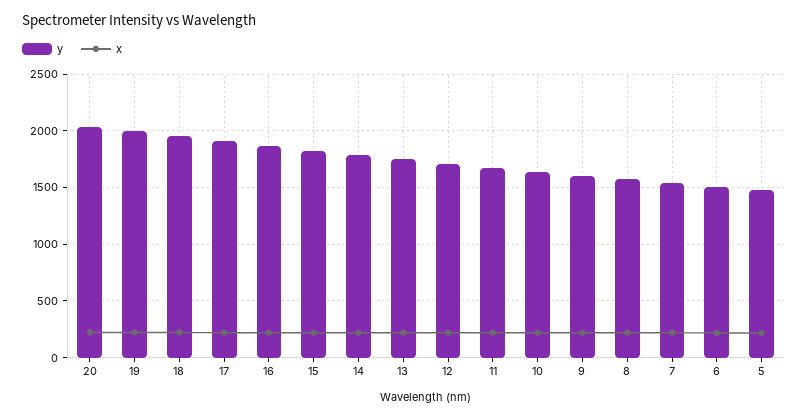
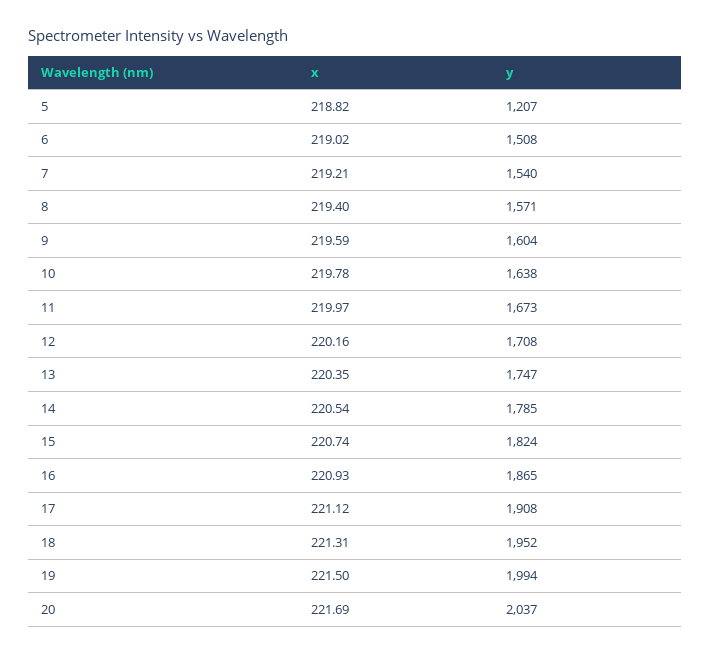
  {
    "y": {
      "20": 2037,
      "19": 1994,
      "18": 1952,
      "17": 1908,
      "16": 1865,
      "15": 1824,
      "14": 1785,
      "13": 1747,
      "12": 1708,
      "11": 1673,
      "10": 1638,
      "9": 1604,
      "8": 1571,
      "7": 1540,
      "6": 1508,
-     "5": 1500
+     "5": 1207
    },
    "x": {
      "20": 221.69,
      "19": 221.5,
      "18": 221.31,
      "17": 221.12,
      "16": 220.93,
      "15": 220.74,
      "14": 220.54,
      "13": 220.35,
      "12": 220.16,
      "11": 219.97,
      "10": 219.78,
      "9": 219.59,
      "8": 219.4,
      "7": 219.21,
      "6": 219.02,
      "5": 218.82
    }
  }

